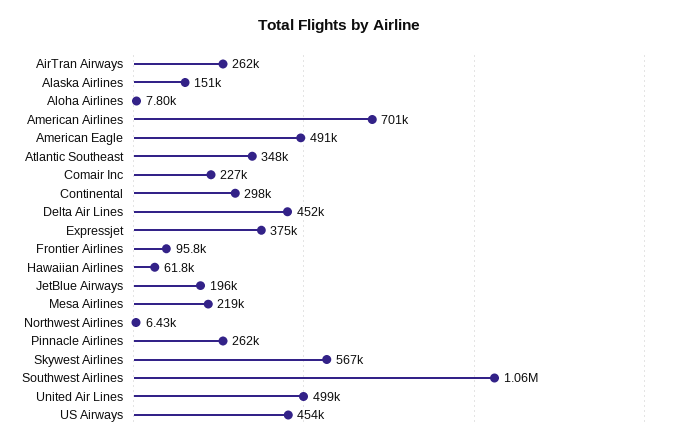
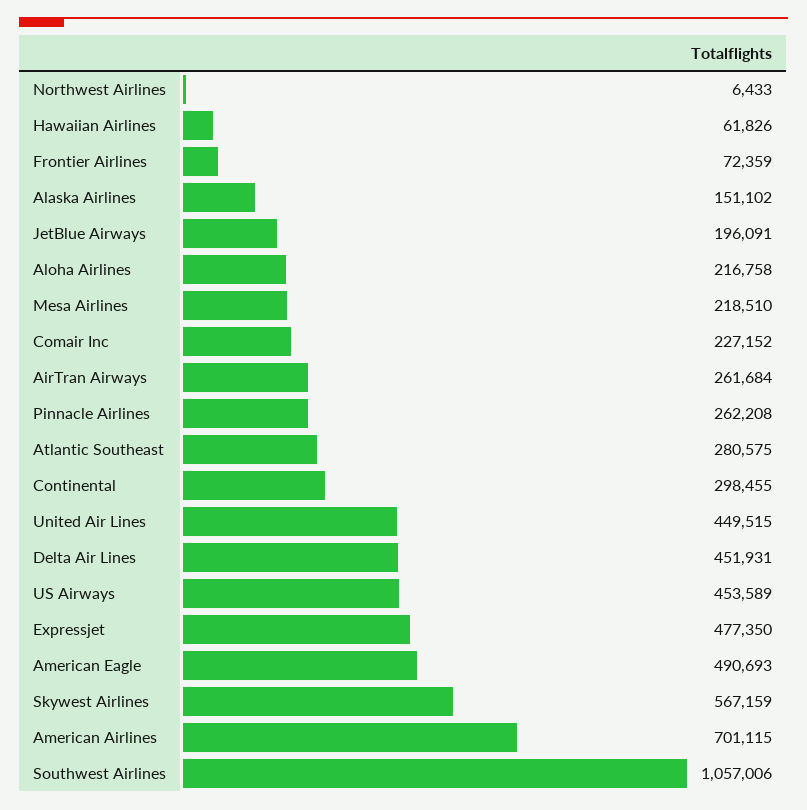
  {
    "AirTran Airways": 261684,
    "Alaska Airlines": 151102,
-   "Aloha Airlines": 7800,
+   "Aloha Airlines": 216758,
    "American Airlines": 701115,
    "American Eagle": 490693,
-   "Atlantic Southeast": 348000,
+   "Atlantic Southeast": 280575,
    "Comair Inc": 227152,
    "Continental": 298455,
    "Delta Air Lines": 451931,
-   "Expressjet": 375000,
+   "Expressjet": 477350,
-   "Frontier Airlines": 95800,
+   "Frontier Airlines": 72359,
    "Hawaiian Airlines": 61826,
    "JetBlue Airways": 196091,
    "Mesa Airlines": 218510,
    "Northwest Airlines": 6433,
    "Pinnacle Airlines": 262208,
    "Skywest Airlines": 567159,
    "Southwest Airlines": 1057006,
-   "United Air Lines": 499000,
+   "United Air Lines": 449515,
    "US Airways": 453589
  }

